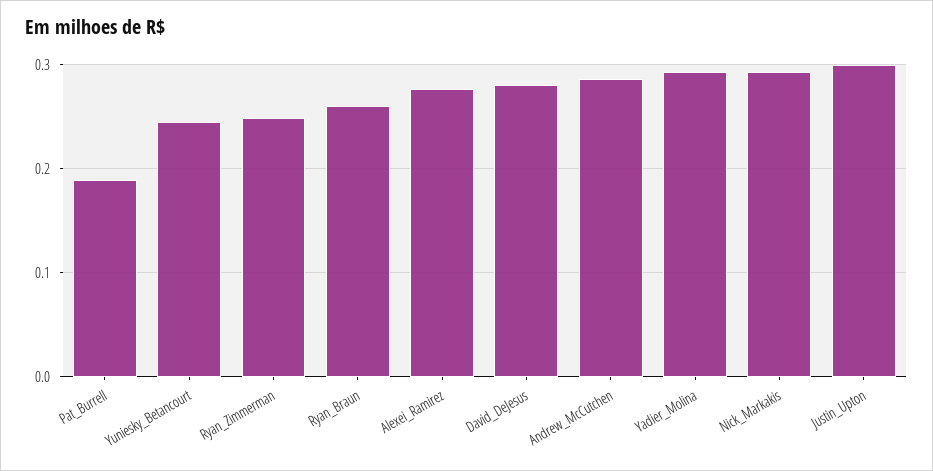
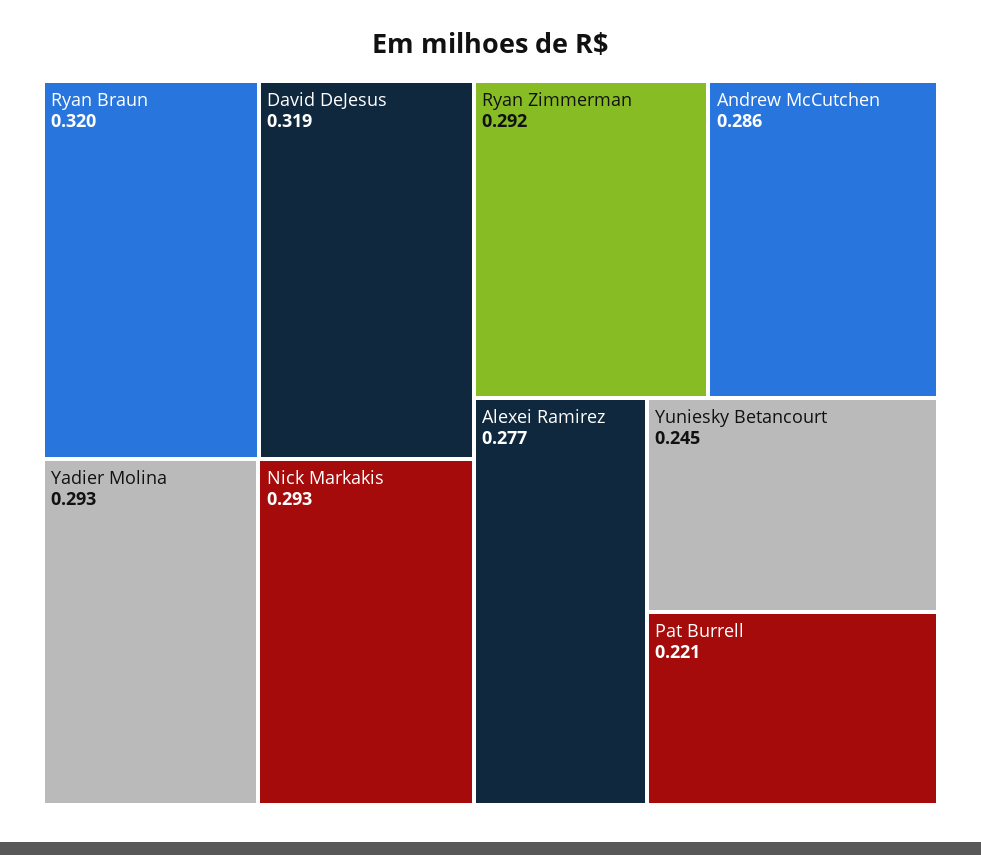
  {
-   "Pat_Burrell": 0.19,
+   "Pat_Burrell": 0.221,
    "Yuniesky_Betancourt": 0.245,
-   "Ryan_Zimmerman": 0.25,
+   "Ryan_Zimmerman": 0.292,
-   "Ryan_Braun": 0.26,
+   "Ryan_Braun": 0.32,
    "Alexei_Ramirez": 0.277,
-   "David_DeJesus": 0.28,
+   "David_DeJesus": 0.319,
    "Andrew_McCutchen": 0.286,
    "Yadier_Molina": 0.293,
-   "Nick_Markakis": 0.293,
+   "Nick_Markakis": 0.293
-   "Justin_Upton": 0.3
  }

